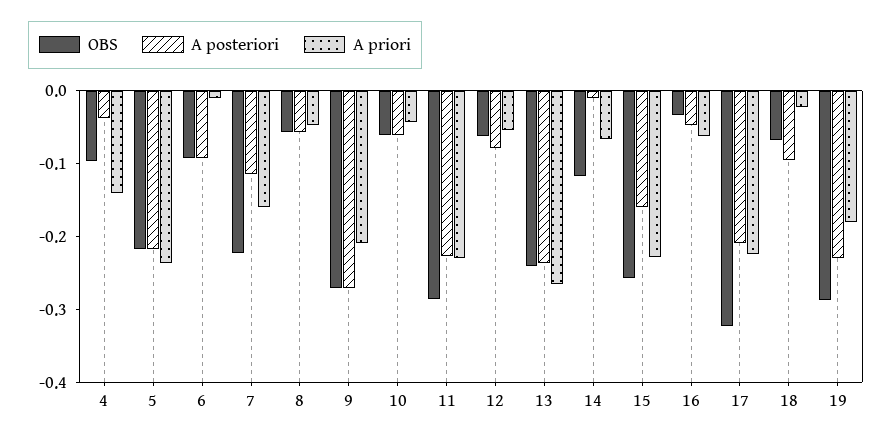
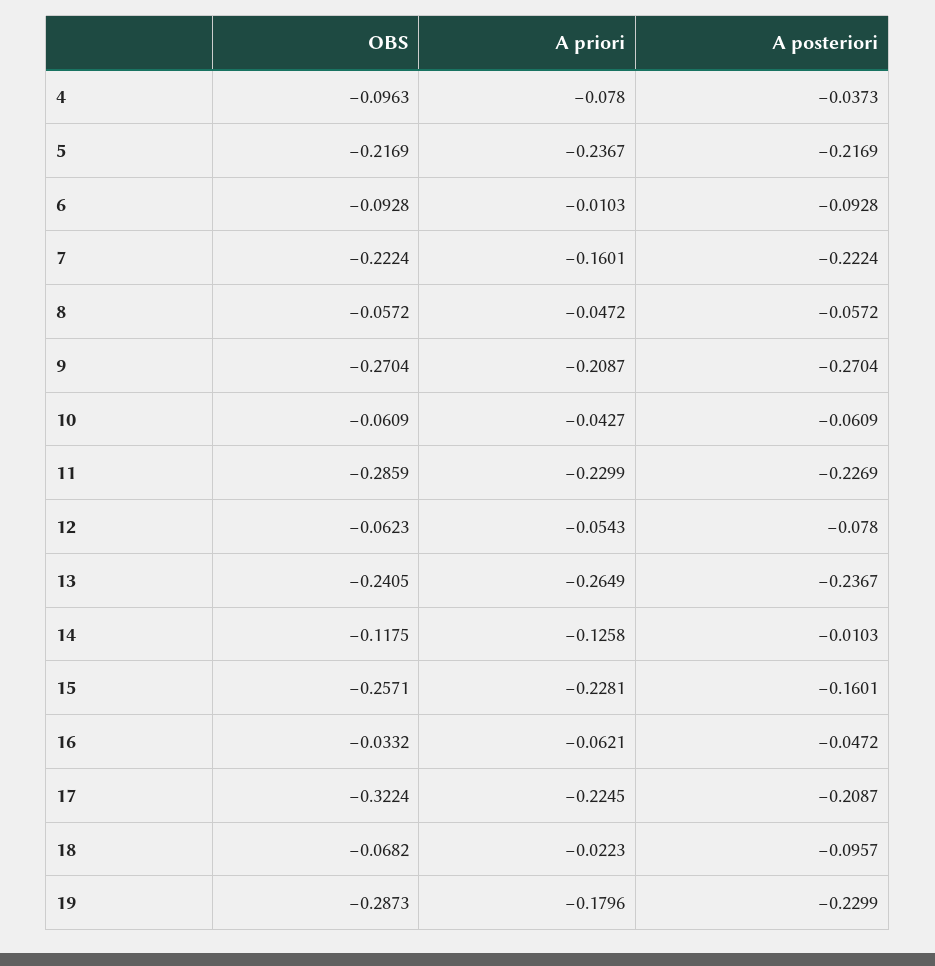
  {
    "OBS": {
      "4": -0.0963,
      "5": -0.2169,
      "6": -0.0928,
      "7": -0.2224,
      "8": -0.0572,
      "9": -0.2704,
      "10": -0.0609,
      "11": -0.2859,
      "12": -0.0623,
      "13": -0.2405,
      "14": -0.1175,
      "15": -0.2571,
      "16": -0.0332,
      "17": -0.3224,
      "18": -0.0682,
      "19": -0.2873
    },
    "A posteriori": {
      "4": -0.0373,
      "5": -0.2169,
      "6": -0.0928,
-     "7": -0.12,
+     "7": -0.2224,
      "8": -0.0572,
      "9": -0.2704,
      "10": -0.0609,
      "11": -0.2269,
      "12": -0.078,
      "13": -0.2367,
      "14": -0.0103,
      "15": -0.1601,
      "16": -0.0472,
      "17": -0.2087,
      "18": -0.0957,
      "19": -0.2299
    },
    "A priori": {
-     "4": -0.14,
+     "4": -0.078,
      "5": -0.2367,
      "6": -0.0103,
      "7": -0.1601,
      "8": -0.0472,
      "9": -0.2087,
      "10": -0.0427,
      "11": -0.2299,
      "12": -0.0543,
      "13": -0.2649,
-     "14": -0.06,
+     "14": -0.1258,
      "15": -0.2281,
      "16": -0.0621,
      "17": -0.2245,
      "18": -0.0223,
      "19": -0.1796
    }
  }

